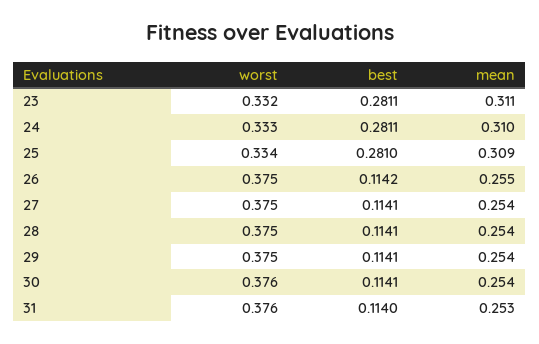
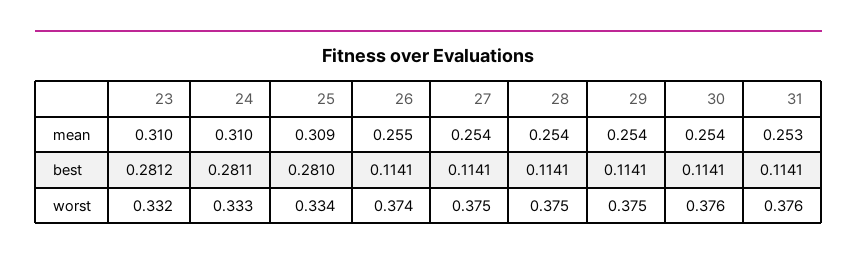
  {
    "worst": {
      "23": 0.332,
      "24": 0.333,
      "25": 0.334,
-     "26": 0.375,
+     "26": 0.374,
      "27": 0.375,
      "28": 0.375,
      "29": 0.375,
      "30": 0.376,
      "31": 0.376
    },
    "best": {
-     "23": 0.2811,
+     "23": 0.2812,
      "24": 0.2811,
      "25": 0.281,
-     "26": 0.1142,
+     "26": 0.1141,
      "27": 0.1141,
      "28": 0.1141,
      "29": 0.1141,
      "30": 0.1141,
-     "31": 0.114
+     "31": 0.1141
    },
    "mean": {
-     "23": 0.311,
+     "23": 0.31,
      "24": 0.31,
      "25": 0.309,
      "26": 0.255,
      "27": 0.254,
      "28": 0.254,
      "29": 0.254,
      "30": 0.254,
      "31": 0.253
    }
  }

